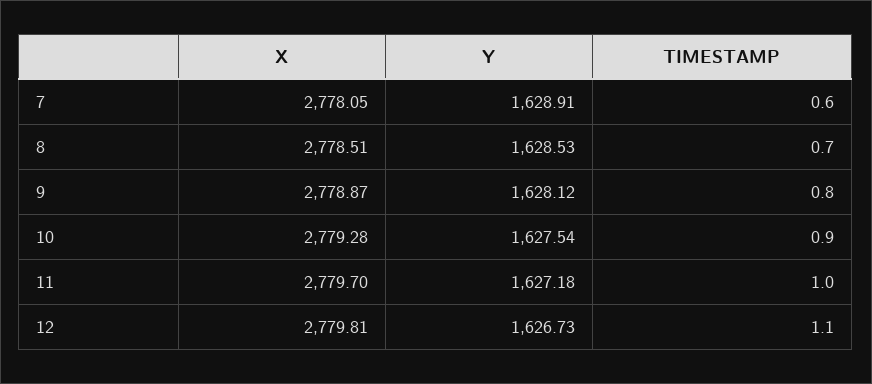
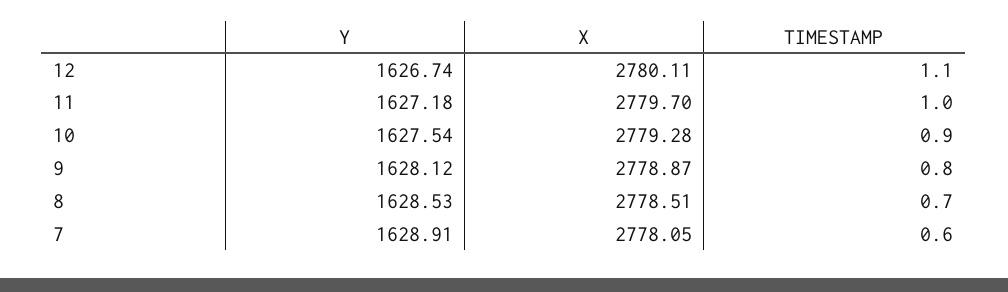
  {
    "X": {
      "7": 2778.05,
      "8": 2778.51,
      "9": 2778.87,
      "10": 2779.28,
      "11": 2779.7,
-     "12": 2779.81
+     "12": 2780.11
    },
    "Y": {
      "7": 1628.91,
      "8": 1628.53,
      "9": 1628.12,
      "10": 1627.54,
      "11": 1627.18,
-     "12": 1626.73
+     "12": 1626.74
    },
    "TIMESTAMP": {
      "7": 0.6,
      "8": 0.7,
      "9": 0.8,
      "10": 0.9,
      "11": 1,
      "12": 1.1
    }
  }

